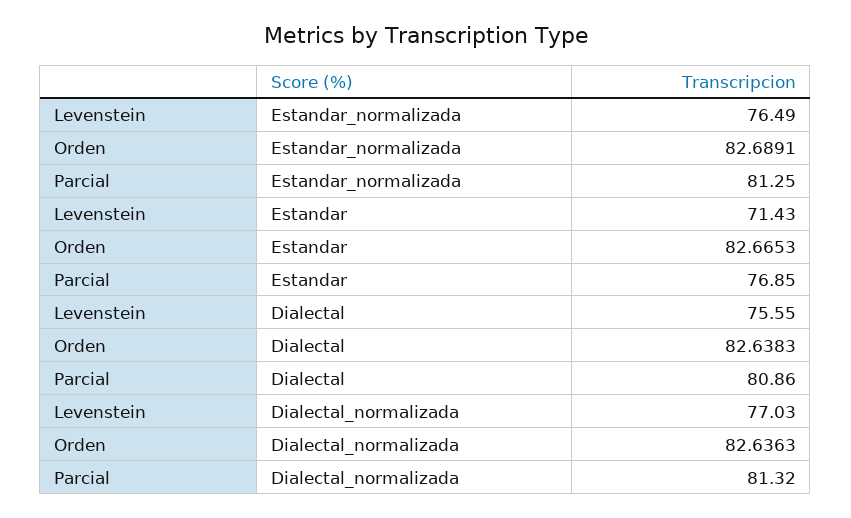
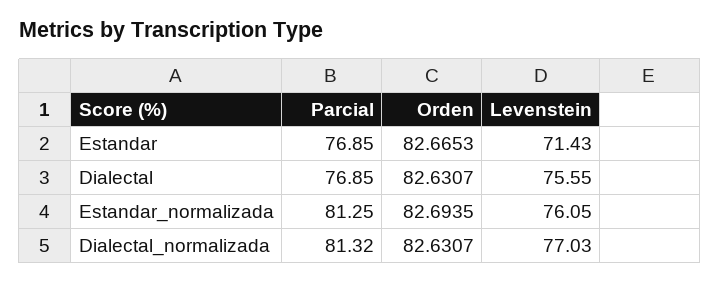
  {
    "Levenstein": {
-     "Estandar_normalizada": 76.49,
+     "Estandar_normalizada": 76.05,
      "Estandar": 71.43,
      "Dialectal": 75.55,
      "Dialectal_normalizada": 77.03
    },
    "Orden": {
-     "Estandar_normalizada": 82.6891,
+     "Estandar_normalizada": 82.6935,
      "Estandar": 82.6653,
-     "Dialectal": 82.6383,
+     "Dialectal": 82.6307,
-     "Dialectal_normalizada": 82.6363
+     "Dialectal_normalizada": 82.6307
    },
    "Parcial": {
      "Estandar_normalizada": 81.25,
      "Estandar": 76.85,
-     "Dialectal": 80.86,
+     "Dialectal": 76.85,
      "Dialectal_normalizada": 81.32
    }
  }

